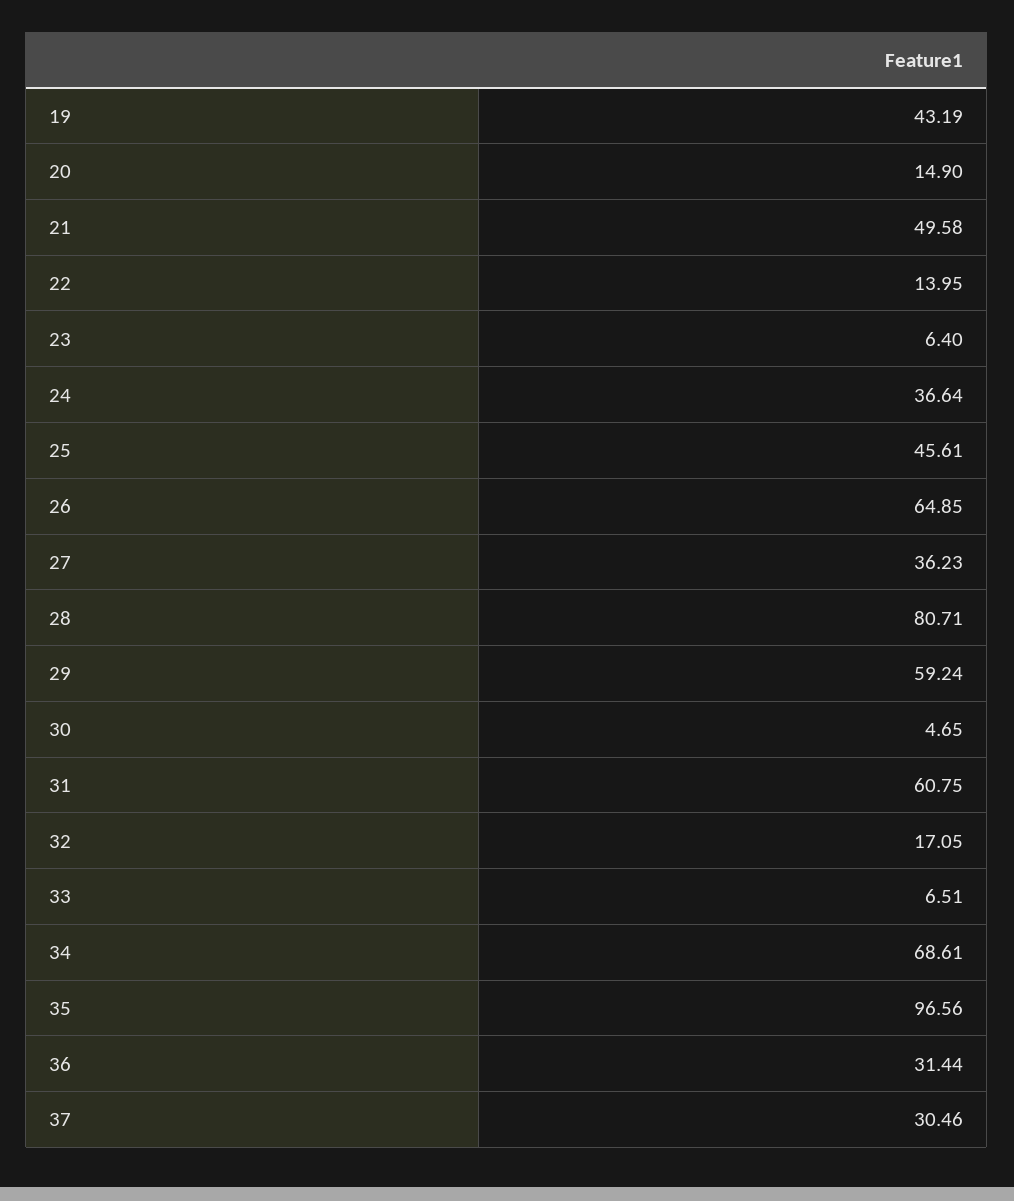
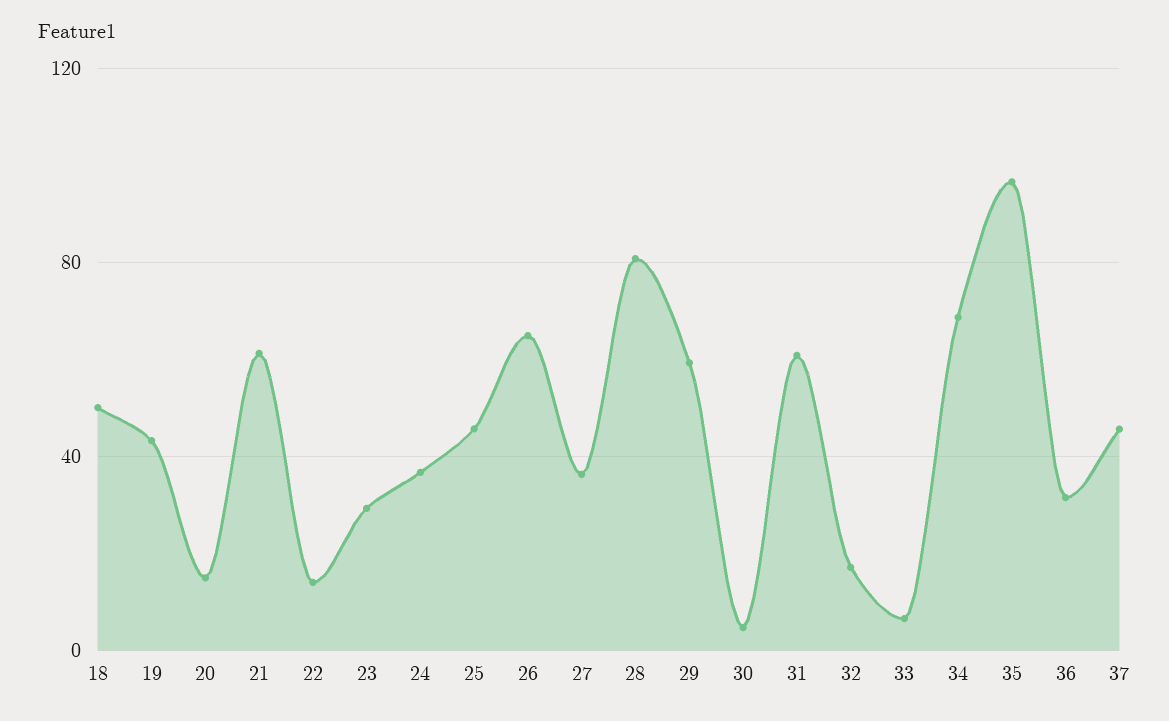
  {
    "19": 43.19,
    "20": 14.9,
-   "21": 49.58,
+   "21": 60,
    "22": 13.95,
-   "23": 6.4,
+   "23": 30,
    "24": 36.64,
    "25": 45.61,
    "26": 64.85,
    "27": 36.23,
    "28": 80.71,
    "29": 59.24,
    "30": 4.65,
    "31": 60.75,
    "32": 17.05,
    "33": 6.51,
    "34": 68.61,
    "35": 96.56,
    "36": 31.44,
-   "37": 30.46
+   "37": 45,
+   "18": 50
  }

